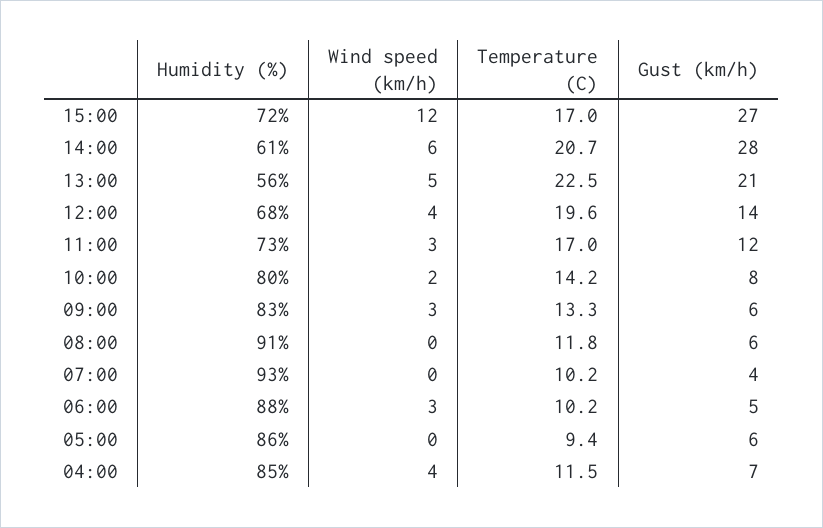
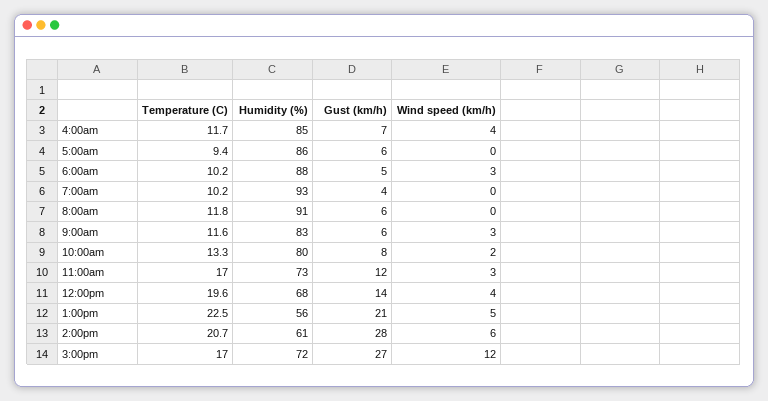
  {
    "Humidity (%)": {
      "15:00": 72,
      "14:00": 61,
      "13:00": 56,
      "12:00": 68,
      "11:00": 73,
      "10:00": 80,
      "09:00": 83,
      "08:00": 91,
      "07:00": 93,
      "06:00": 88,
      "05:00": 86,
      "04:00": 85
    },
    "Wind speed (km/h)": {
      "15:00": 12,
      "14:00": 6,
      "13:00": 5,
      "12:00": 4,
      "11:00": 3,
      "10:00": 2,
      "09:00": 3,
      "08:00": 0,
      "07:00": 0,
      "06:00": 3,
      "05:00": 0,
      "04:00": 4
    },
    "Temperature (C)": {
      "15:00": 17,
      "14:00": 20.7,
      "13:00": 22.5,
      "12:00": 19.6,
      "11:00": 17,
-     "10:00": 14.2,
+     "10:00": 13.3,
-     "09:00": 13.3,
+     "09:00": 11.6,
      "08:00": 11.8,
      "07:00": 10.2,
      "06:00": 10.2,
      "05:00": 9.4,
-     "04:00": 11.5
+     "04:00": 11.7
    },
    "Gust (km/h)": {
      "15:00": 27,
      "14:00": 28,
      "13:00": 21,
      "12:00": 14,
      "11:00": 12,
      "10:00": 8,
      "09:00": 6,
      "08:00": 6,
      "07:00": 4,
      "06:00": 5,
      "05:00": 6,
      "04:00": 7
    }
  }

